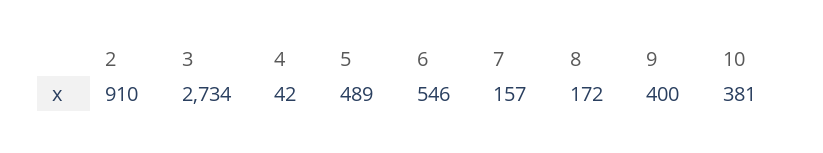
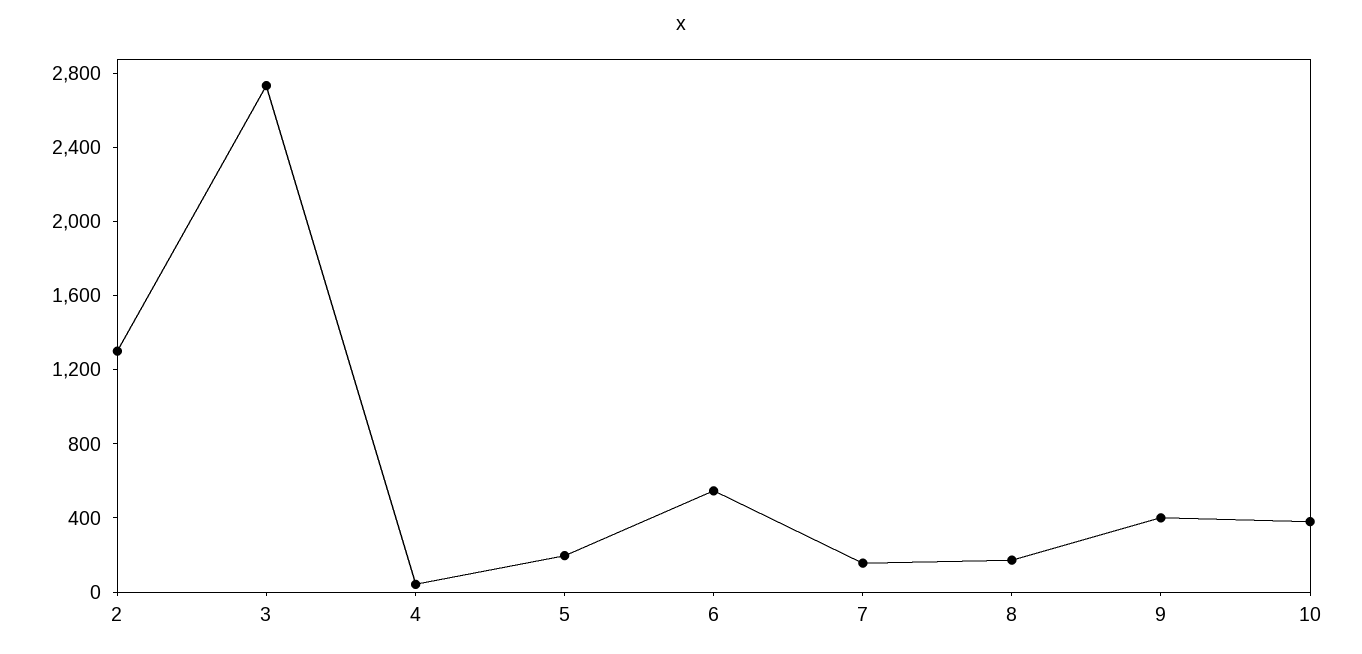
  {
-   "2": 910,
+   "2": 1300,
    "3": 2734,
    "4": 42,
-   "5": 489,
+   "5": 200,
    "6": 546,
    "7": 157,
    "8": 172,
    "9": 400,
    "10": 381
  }

